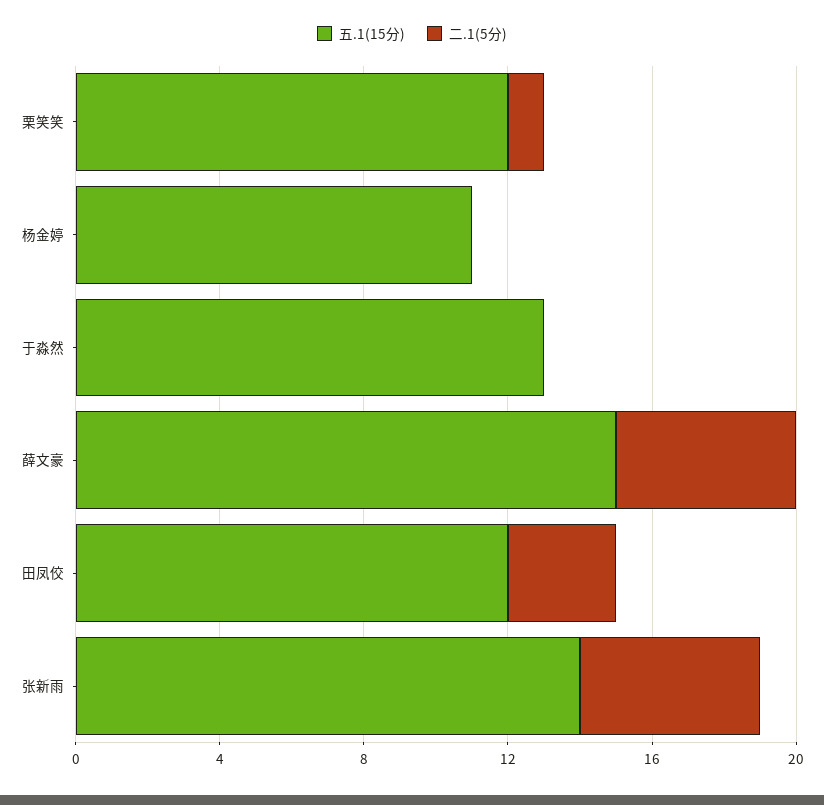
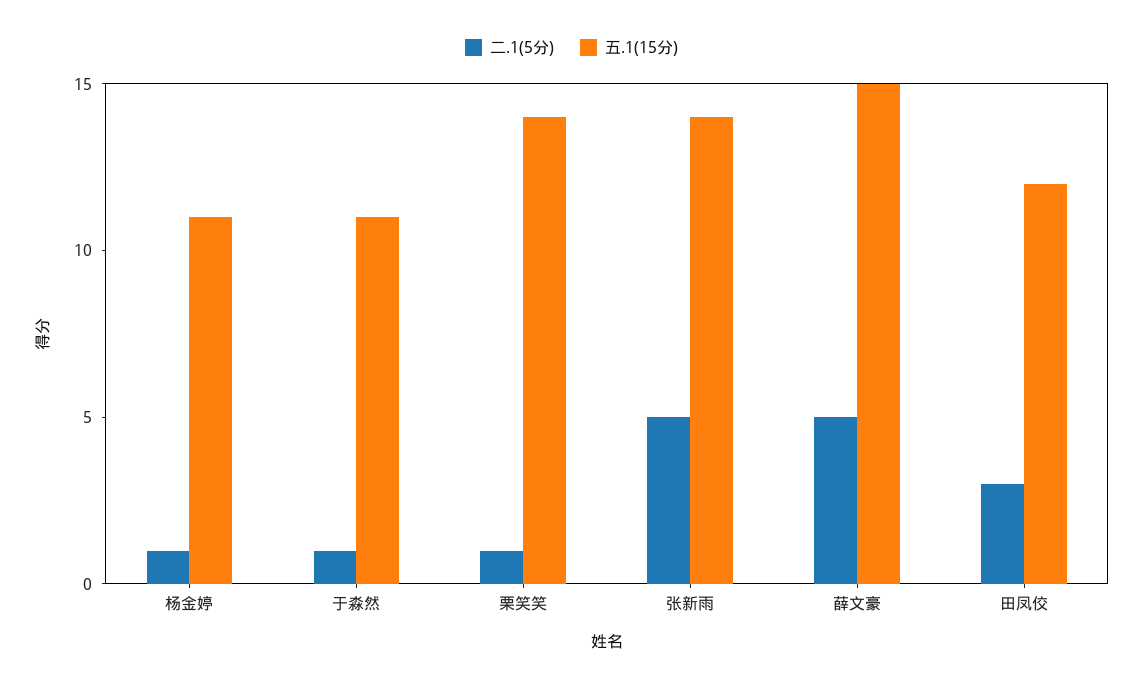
  {
    "五.1(15分)": {
-     "栗笑笑": 12,
+     "栗笑笑": 14,
      "杨金婷": 11,
-     "于淼然": 13,
+     "于淼然": 11,
      "薛文豪": 15,
      "田凤佼": 12,
      "张新雨": 14
    },
    "二.1(5分)": {
      "栗笑笑": 1,
-     "杨金婷": 0,
+     "杨金婷": 1,
-     "于淼然": 0,
+     "于淼然": 1,
      "薛文豪": 5,
      "田凤佼": 3,
      "张新雨": 5
    }
  }

